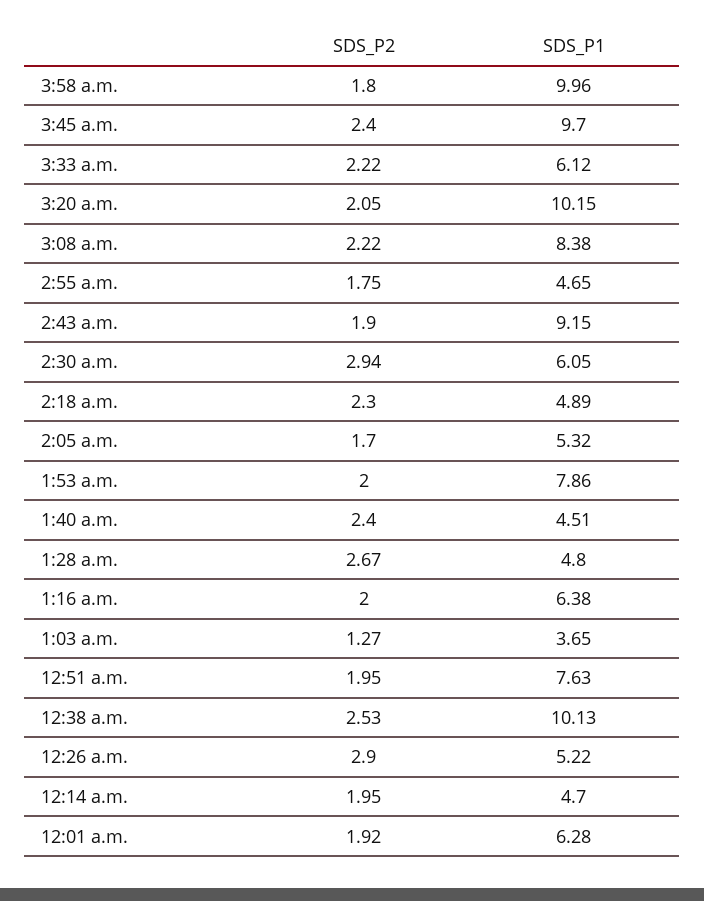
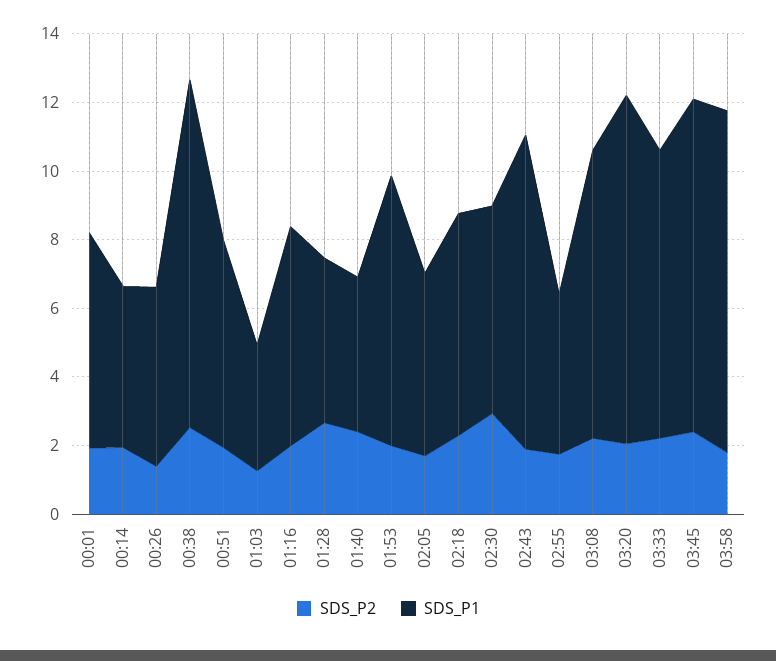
  {
    "SDS_P2": {
      "3:58 a.m.": 1.8,
      "3:45 a.m.": 2.4,
      "3:33 a.m.": 2.22,
      "3:20 a.m.": 2.05,
      "3:08 a.m.": 2.22,
      "2:55 a.m.": 1.75,
      "2:43 a.m.": 1.9,
      "2:30 a.m.": 2.94,
      "2:18 a.m.": 2.3,
      "2:05 a.m.": 1.7,
      "1:53 a.m.": 2,
      "1:40 a.m.": 2.4,
      "1:28 a.m.": 2.67,
      "1:16 a.m.": 2,
      "1:03 a.m.": 1.27,
      "12:51 a.m.": 1.95,
      "12:38 a.m.": 2.53,
-     "12:26 a.m.": 2.9,
+     "12:26 a.m.": 1.5,
      "12:14 a.m.": 1.95,
      "12:01 a.m.": 1.92
    },
    "SDS_P1": {
      "3:58 a.m.": 9.96,
      "3:45 a.m.": 9.7,
-     "3:33 a.m.": 6.12,
+     "3:33 a.m.": 8.5,
      "3:20 a.m.": 10.15,
      "3:08 a.m.": 8.38,
      "2:55 a.m.": 4.65,
      "2:43 a.m.": 9.15,
      "2:30 a.m.": 6.05,
-     "2:18 a.m.": 4.89,
+     "2:18 a.m.": 6.5,
      "2:05 a.m.": 5.32,
      "1:53 a.m.": 7.86,
      "1:40 a.m.": 4.51,
      "1:28 a.m.": 4.8,
      "1:16 a.m.": 6.38,
      "1:03 a.m.": 3.65,
-     "12:51 a.m.": 7.63,
+     "12:51 a.m.": 6,
      "12:38 a.m.": 10.13,
      "12:26 a.m.": 5.22,
      "12:14 a.m.": 4.7,
      "12:01 a.m.": 6.28
    }
  }

